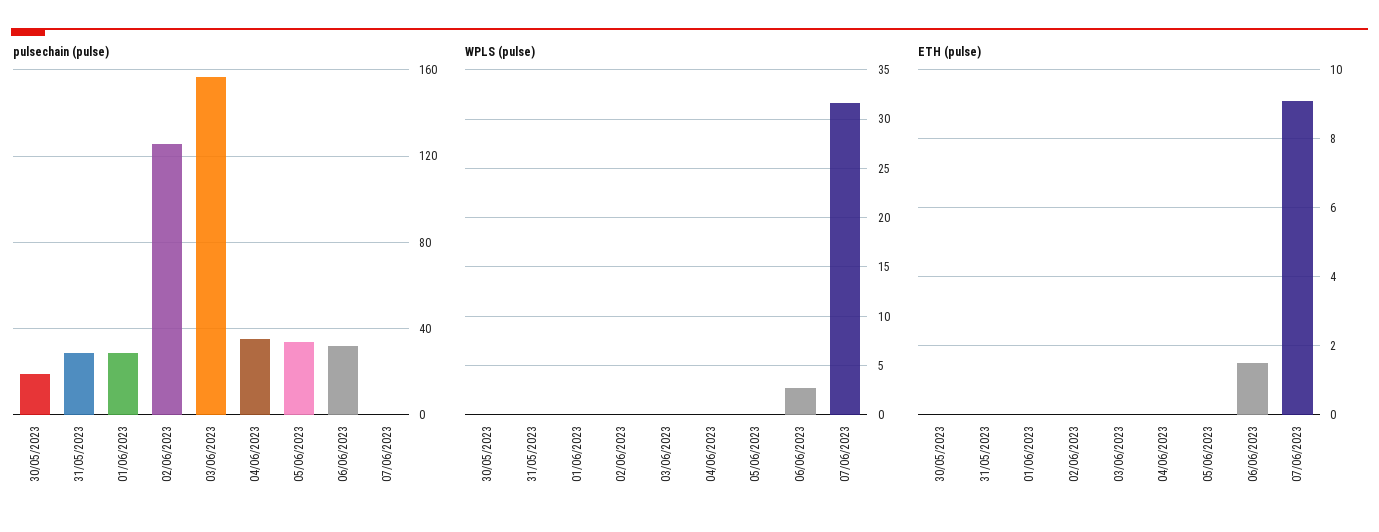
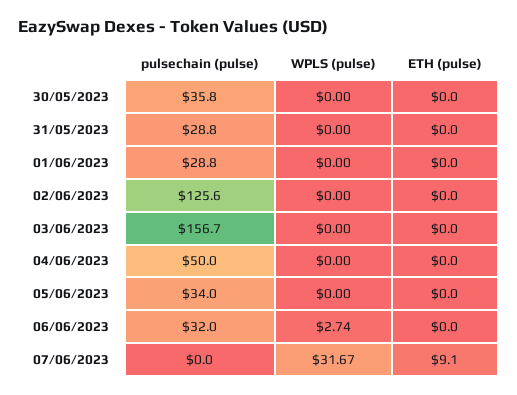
  {
    "pulsechain (pulse)": {
-     "30/05/2023": 20,
+     "30/05/2023": 35.8,
      "31/05/2023": 28.8,
      "01/06/2023": 28.8,
      "02/06/2023": 125.6,
      "03/06/2023": 156.7,
-     "04/06/2023": 35,
+     "04/06/2023": 50,
      "05/06/2023": 34,
      "06/06/2023": 32,
      "07/06/2023": 0
    },
    "WPLS (pulse)": {
      "30/05/2023": 0,
      "31/05/2023": 0,
      "01/06/2023": 0,
      "02/06/2023": 0,
      "03/06/2023": 0,
      "04/06/2023": 0,
      "05/06/2023": 0,
      "06/06/2023": 2.74,
      "07/06/2023": 31.67
    },
    "ETH (pulse)": {
      "30/05/2023": 0,
      "31/05/2023": 0,
      "01/06/2023": 0,
      "02/06/2023": 0,
      "03/06/2023": 0,
      "04/06/2023": 0,
      "05/06/2023": 0,
-     "06/06/2023": 1.5,
+     "06/06/2023": 0,
      "07/06/2023": 9.1
    }
  }

